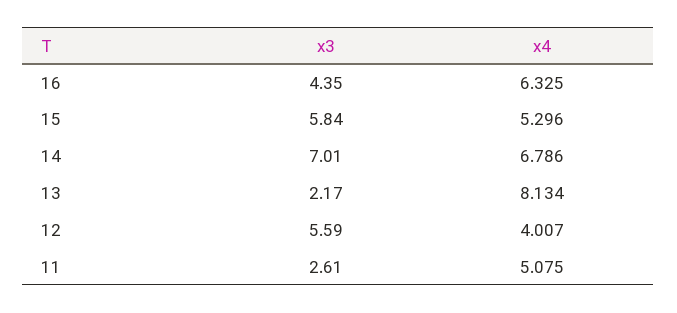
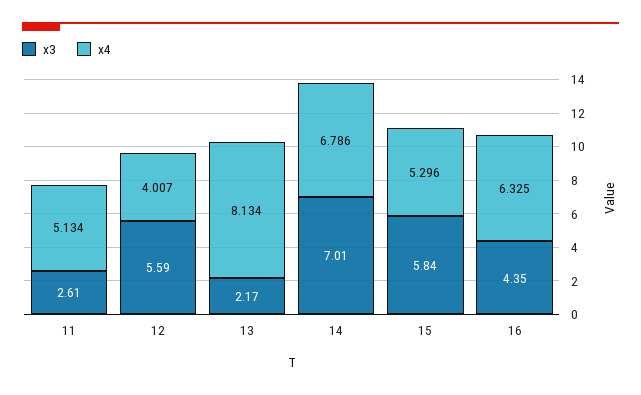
  {
    "x3": {
      "16": 4.35,
      "15": 5.84,
      "14": 7.01,
      "13": 2.17,
      "12": 5.59,
      "11": 2.61
    },
    "x4": {
      "16": 6.325,
      "15": 5.296,
      "14": 6.786,
      "13": 8.134,
      "12": 4.007,
-     "11": 5.075
+     "11": 5.134
    }
  }

